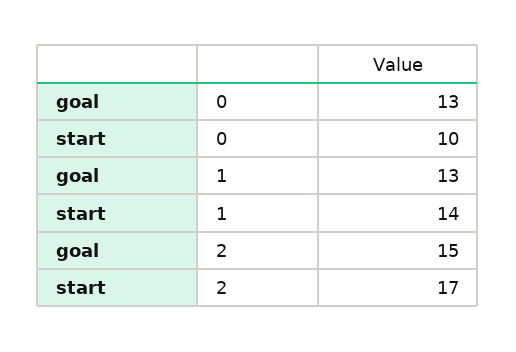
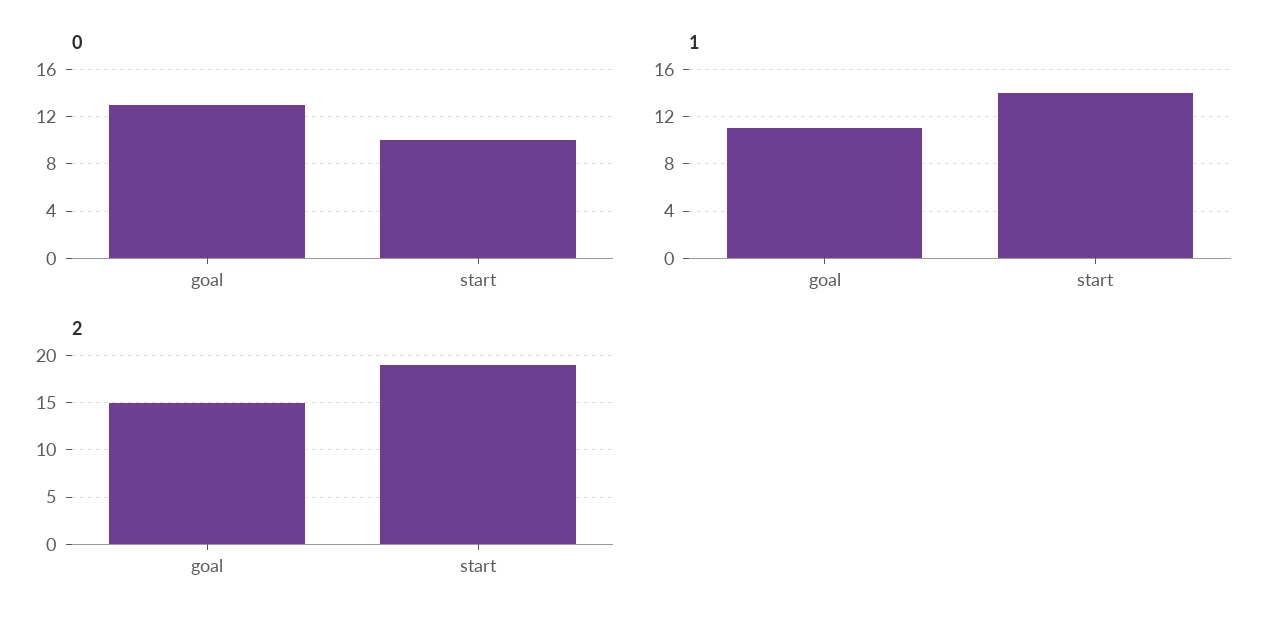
  {
    "0": {
      "goal": 13,
      "start": 10
    },
    "1": {
-     "goal": 13,
+     "goal": 11,
      "start": 14
    },
    "2": {
      "goal": 15,
-     "start": 17
+     "start": 19
    }
  }

